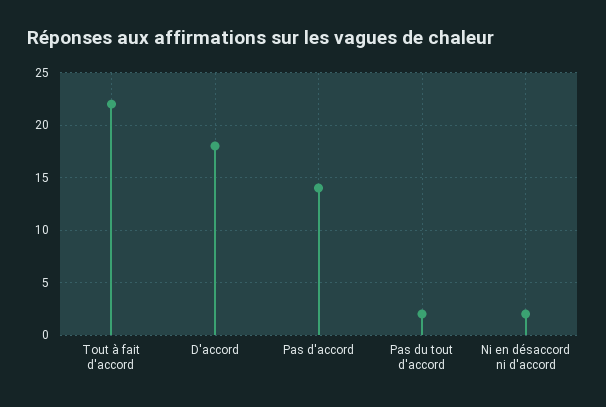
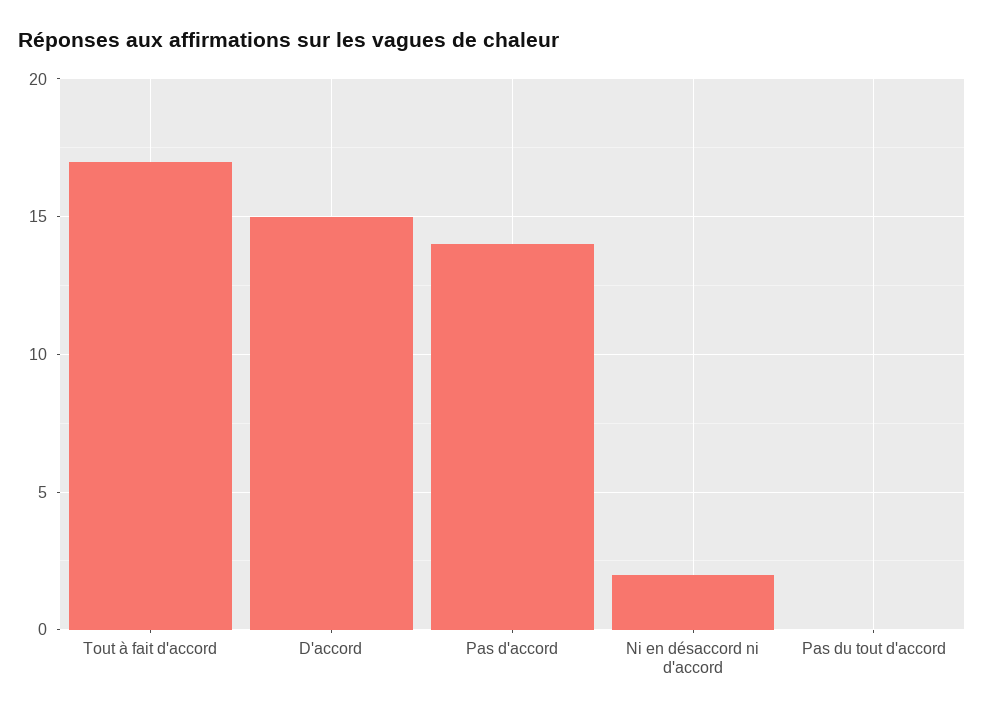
  {
-   "Tout à fait d'accord": 22,
+   "Tout à fait d'accord": 17,
-   "D'accord": 18,
+   "D'accord": 15,
    "Pas d'accord": 14,
-   "Pas du tout d'accord": 2,
+   "Pas du tout d'accord": 0,
    "Ni en désaccord ni d'accord": 2
  }

